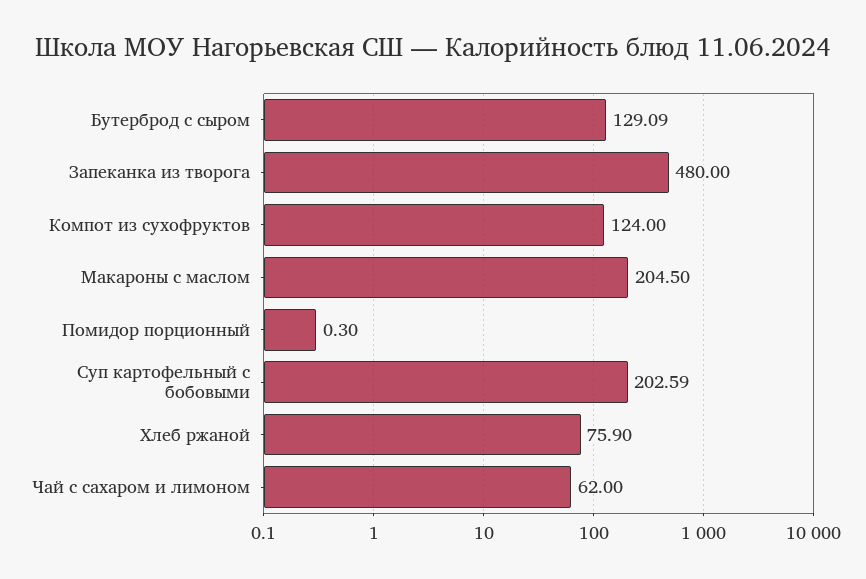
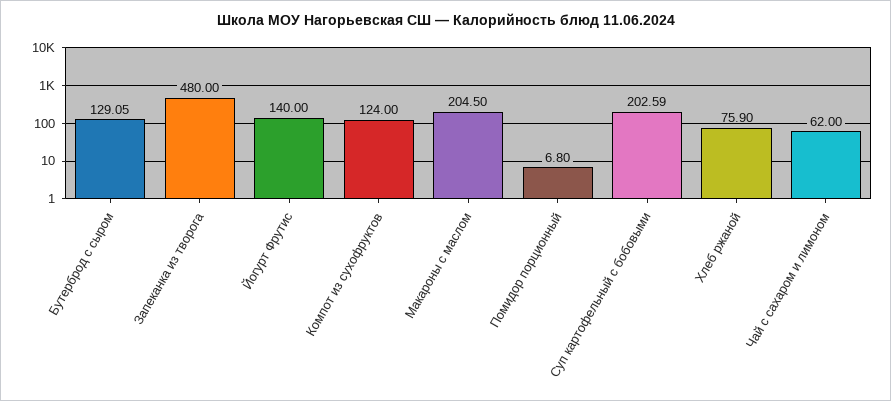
  {
-   "Бутерброд с сыром": 129.09,
+   "Бутерброд с сыром": 129.05,
    "Запеканка из творога": 480,
    "Компот из сухофруктов": 124,
    "Макароны с маслом": 204.5,
-   "Помидор порционный": 0.3,
+   "Помидор порционный": 6.8,
    "Суп картофельный с бобовыми": 202.59,
    "Хлеб ржаной": 75.9,
-   "Чай с сахаром и лимоном": 62
+   "Чай с сахаром и лимоном": 62,
+   "Йогурт Фрутис": 140
  }

